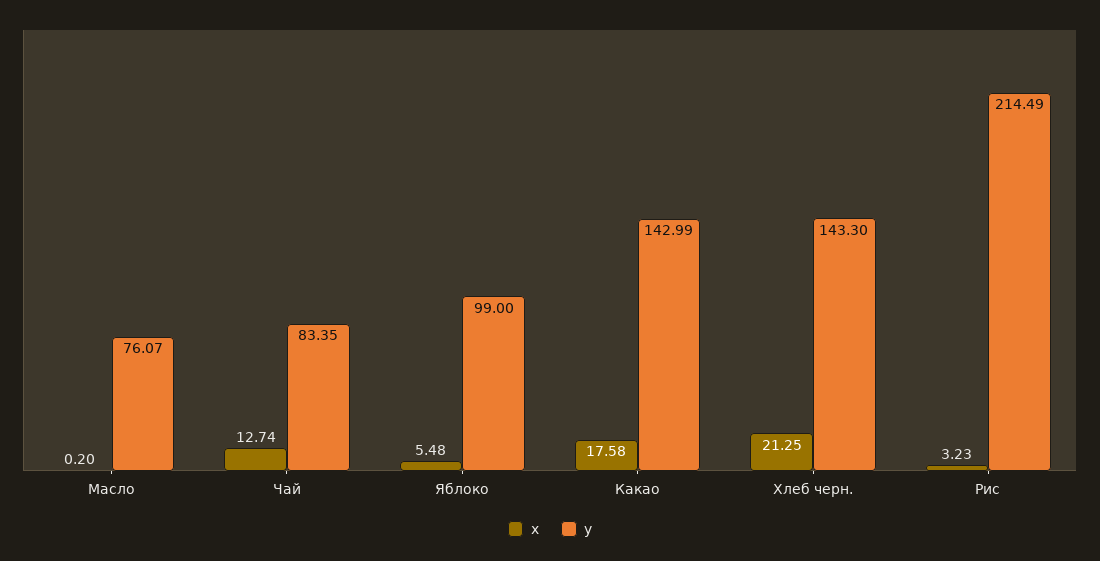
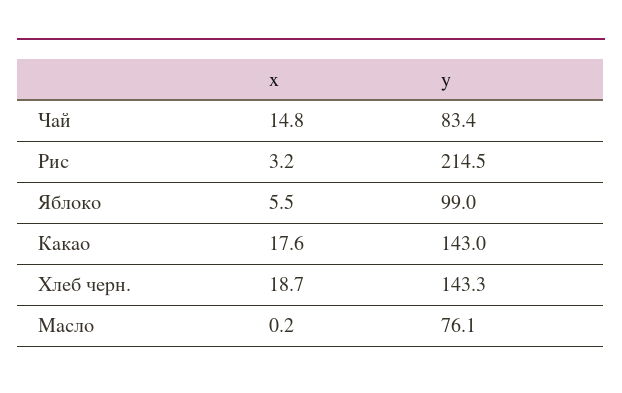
  {
    "x": {
      "Масло": 0.2,
-     "Чай": 12.74,
+     "Чай": 14.8,
      "Яблоко": 5.48,
      "Какао": 17.58,
-     "Хлеб черн.": 21.25,
+     "Хлеб черн.": 18.7,
      "Рис": 3.23
    },
    "y": {
      "Масло": 76.07,
      "Чай": 83.35,
      "Яблоко": 99,
      "Какао": 142.99,
      "Хлеб черн.": 143.3,
      "Рис": 214.49
    }
  }

